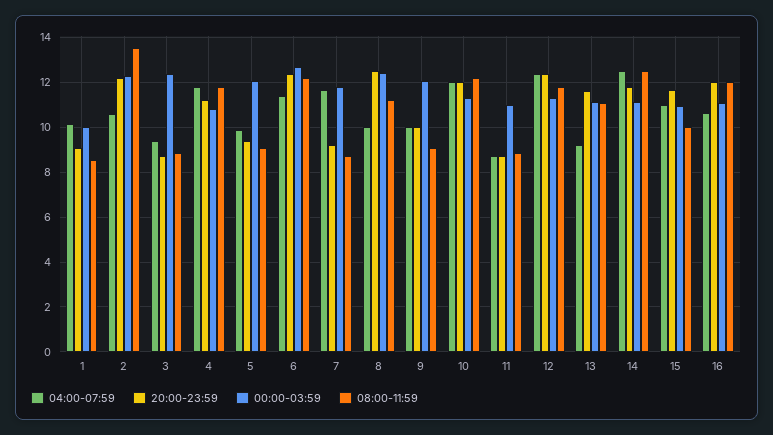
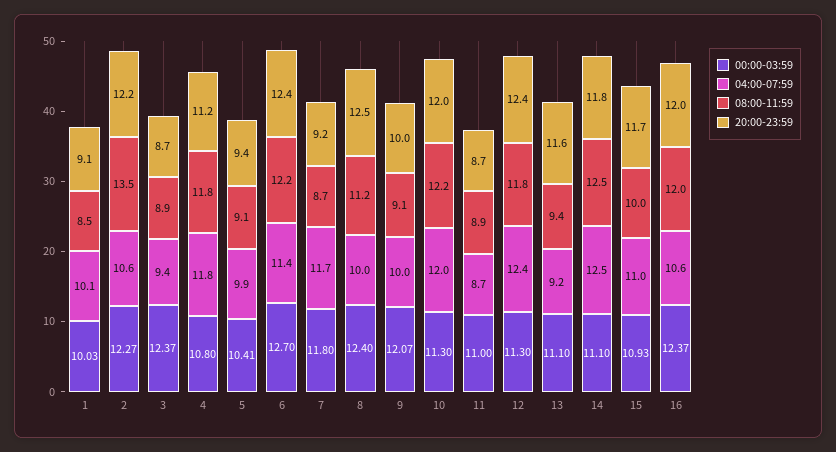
  {
    "04:00-07:59": {
      "1": 10.1,
      "2": 10.6,
      "3": 9.4,
      "4": 11.8,
      "5": 9.9,
      "6": 11.4,
      "7": 11.7,
      "8": 10,
      "9": 10,
      "10": 12,
      "11": 8.7,
      "12": 12.4,
      "13": 9.2,
      "14": 12.5,
      "15": 11,
      "16": 10.6
    },
    "20:00-23:59": {
      "1": 9.1,
      "2": 12.2,
      "3": 8.7,
      "4": 11.2,
      "5": 9.4,
      "6": 12.4,
      "7": 9.2,
      "8": 12.5,
      "9": 10,
      "10": 12,
      "11": 8.7,
      "12": 12.4,
      "13": 11.6,
      "14": 11.8,
      "15": 11.7,
      "16": 12
    },
    "00:00-03:59": {
      "1": 10.03,
      "2": 12.27,
      "3": 12.37,
      "4": 10.8,
-     "5": 12,
+     "5": 10.41,
      "6": 12.7,
      "7": 11.8,
      "8": 12.4,
      "9": 12.07,
      "10": 11.3,
      "11": 11,
      "12": 11.3,
      "13": 11.1,
      "14": 11.1,
      "15": 10.93,
-     "16": 11
+     "16": 12.37
    },
    "08:00-11:59": {
      "1": 8.5,
      "2": 13.5,
      "3": 8.9,
      "4": 11.8,
      "5": 9.1,
      "6": 12.2,
      "7": 8.7,
      "8": 11.2,
      "9": 9.1,
      "10": 12.2,
      "11": 8.9,
      "12": 11.8,
-     "13": 11,
+     "13": 9.4,
      "14": 12.5,
      "15": 10,
      "16": 12
    }
  }

